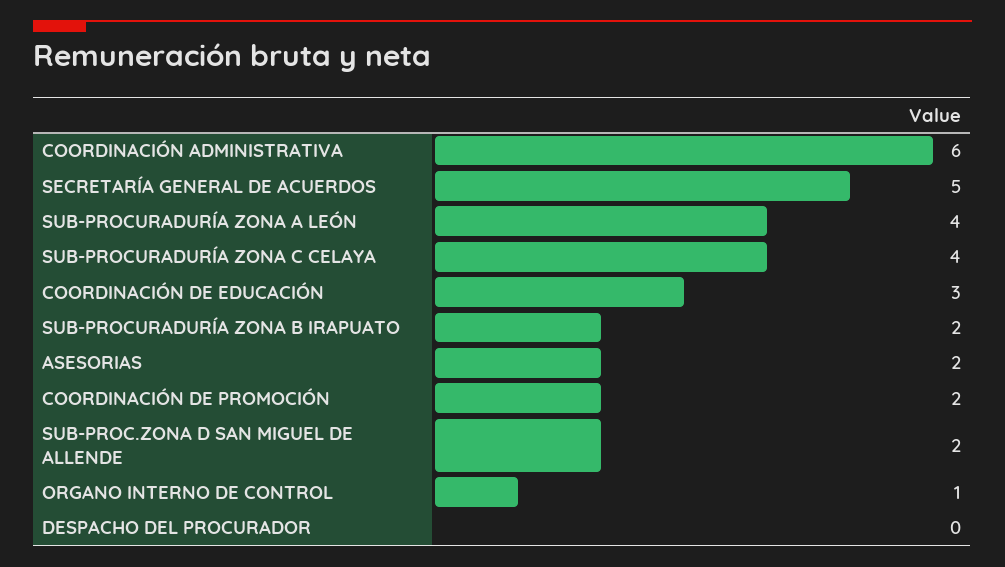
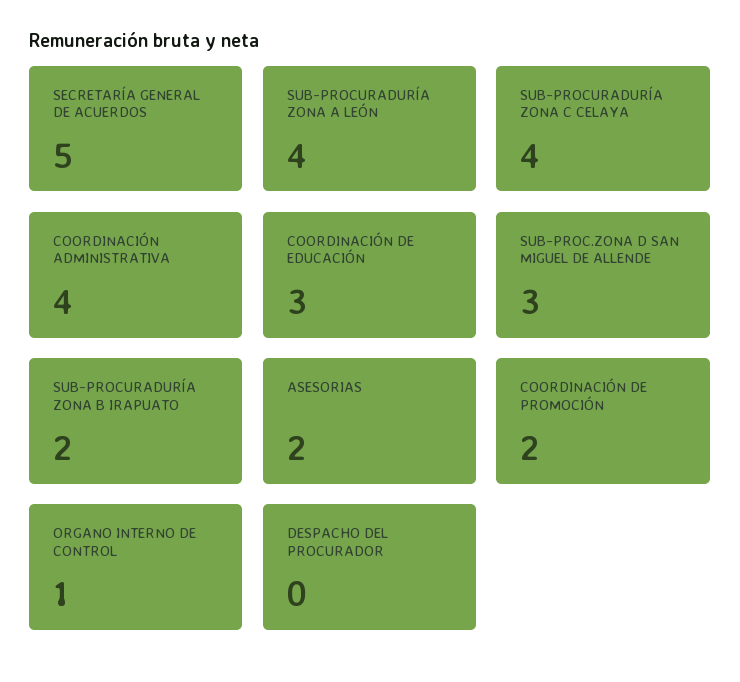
  {
-   "COORDINACIÓN ADMINISTRATIVA": 6,
+   "COORDINACIÓN ADMINISTRATIVA": 4,
    "SECRETARÍA GENERAL DE ACUERDOS": 5,
    "SUB-PROCURADURÍA ZONA A LEÓN": 4,
    "SUB-PROCURADURÍA ZONA C CELAYA": 4,
    "COORDINACIÓN DE EDUCACIÓN": 3,
    "SUB-PROCURADURÍA ZONA B IRAPUATO": 2,
    "ASESORIAS": 2,
    "COORDINACIÓN DE PROMOCIÓN": 2,
-   "SUB-PROC.ZONA D SAN MIGUEL DE ALLENDE": 2,
+   "SUB-PROC.ZONA D SAN MIGUEL DE ALLENDE": 3,
    "ORGANO INTERNO DE CONTROL": 1,
    "DESPACHO DEL PROCURADOR": 0
  }

